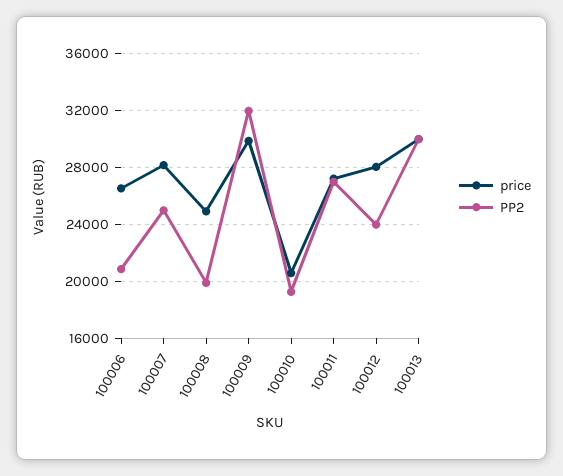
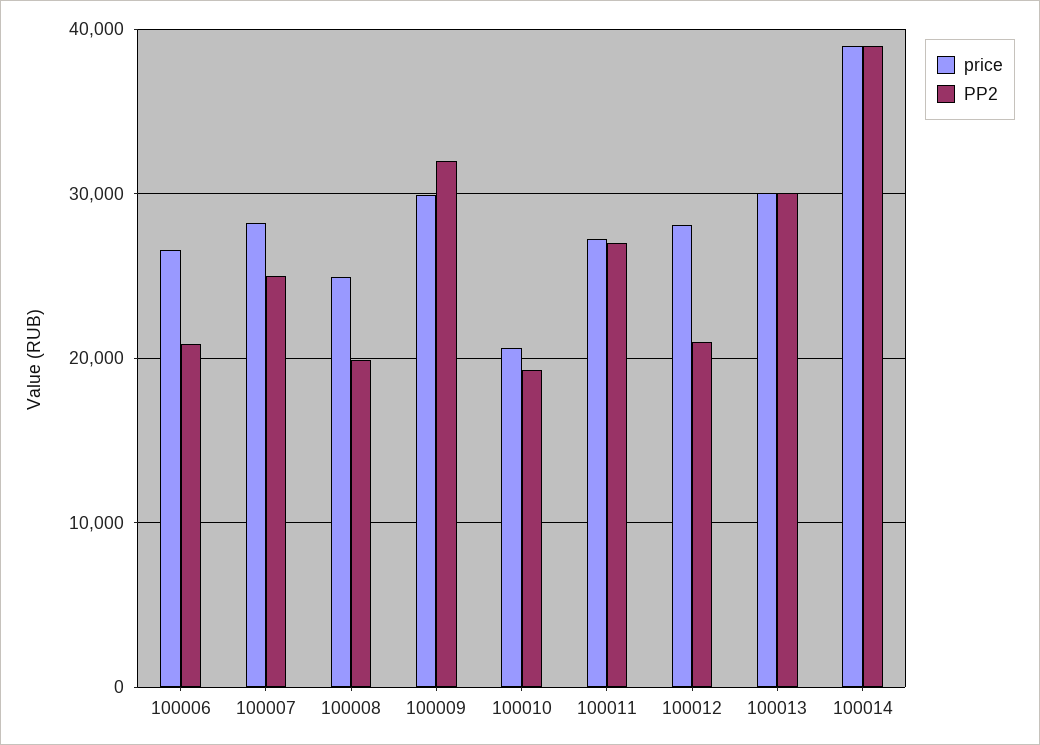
  {
    "price": {
      "100006": 26500,
      "100007": 28000,
      "100008": 25000,
      "100009": 30000,
      "100010": 20500,
      "100011": 27000,
      "100012": 28000,
-     "100013": 30000
+     "100013": 30000,
+     "100014": 39000
    },
    "PP2": {
      "100006": 21000,
      "100007": 25000,
      "100008": 20000,
      "100009": 32000,
      "100010": 19500,
      "100011": 27000,
-     "100012": 24000,
+     "100012": 21000,
-     "100013": 30000
+     "100013": 30000,
+     "100014": 39000
    }
  }

